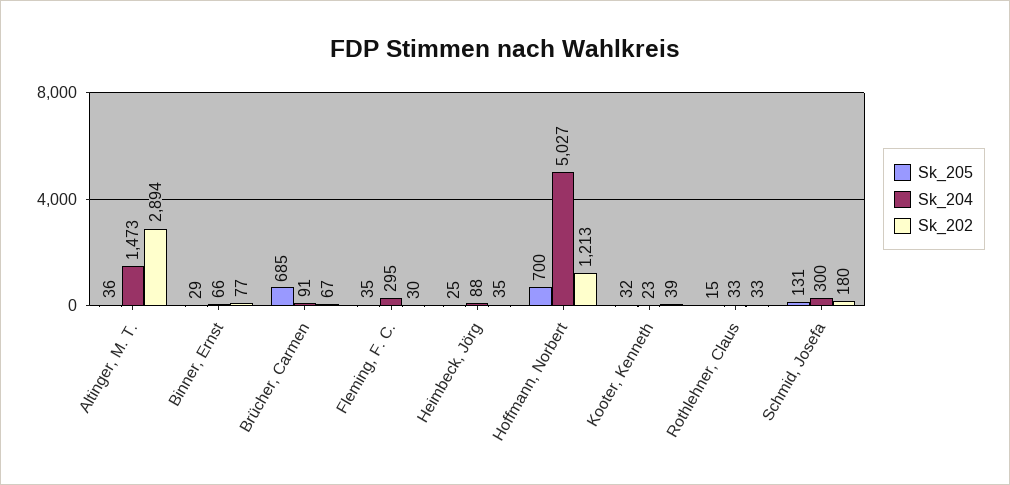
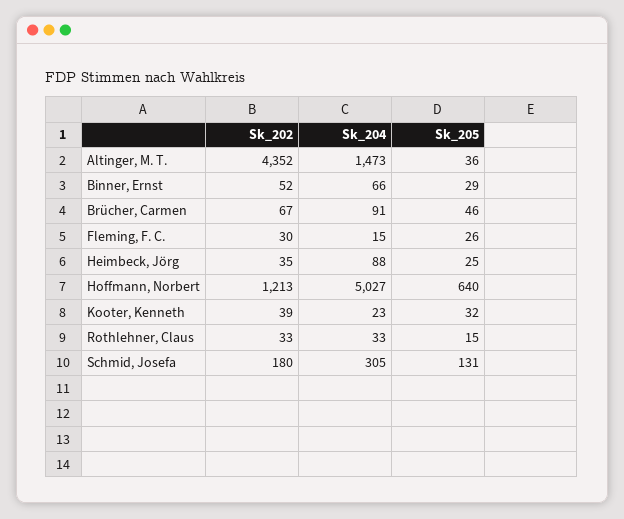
  {
    "Sk_205": {
      "Altinger, M. T.": 36,
      "Binner, Ernst": 29,
-     "Brücher, Carmen": 685,
+     "Brücher, Carmen": 46,
-     "Fleming, F. C.": 35,
+     "Fleming, F. C.": 26,
      "Heimbeck, Jörg": 25,
-     "Hoffmann, Norbert": 700,
+     "Hoffmann, Norbert": 640,
      "Kooter, Kenneth": 32,
      "Rothlehner, Claus": 15,
      "Schmid, Josefa": 131
    },
    "Sk_204": {
      "Altinger, M. T.": 1473,
      "Binner, Ernst": 66,
      "Brücher, Carmen": 91,
-     "Fleming, F. C.": 295,
+     "Fleming, F. C.": 15,
      "Heimbeck, Jörg": 88,
      "Hoffmann, Norbert": 5027,
      "Kooter, Kenneth": 23,
      "Rothlehner, Claus": 33,
-     "Schmid, Josefa": 300
+     "Schmid, Josefa": 305
    },
    "Sk_202": {
-     "Altinger, M. T.": 2894,
+     "Altinger, M. T.": 4352,
-     "Binner, Ernst": 77,
+     "Binner, Ernst": 52,
      "Brücher, Carmen": 67,
      "Fleming, F. C.": 30,
      "Heimbeck, Jörg": 35,
      "Hoffmann, Norbert": 1213,
      "Kooter, Kenneth": 39,
      "Rothlehner, Claus": 33,
      "Schmid, Josefa": 180
    }
  }

